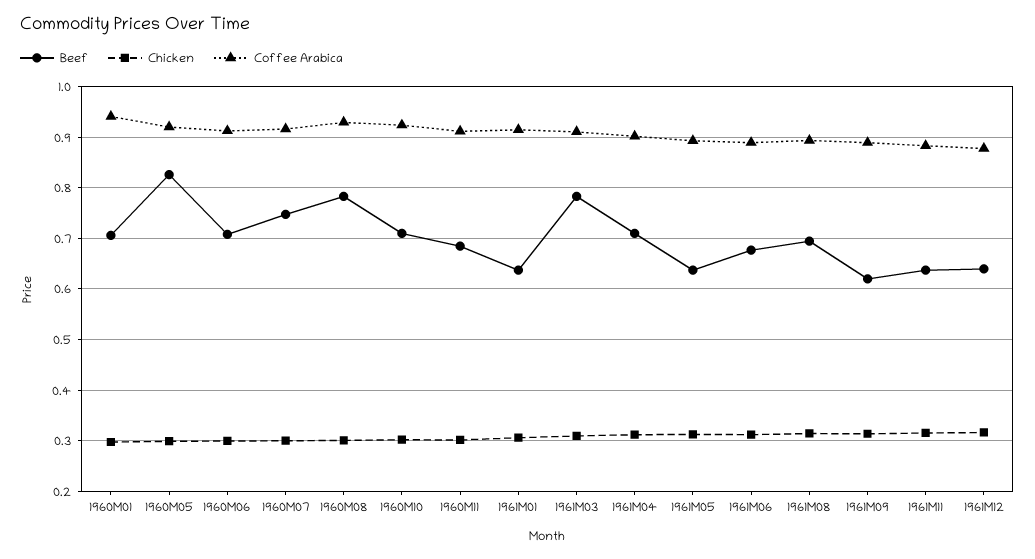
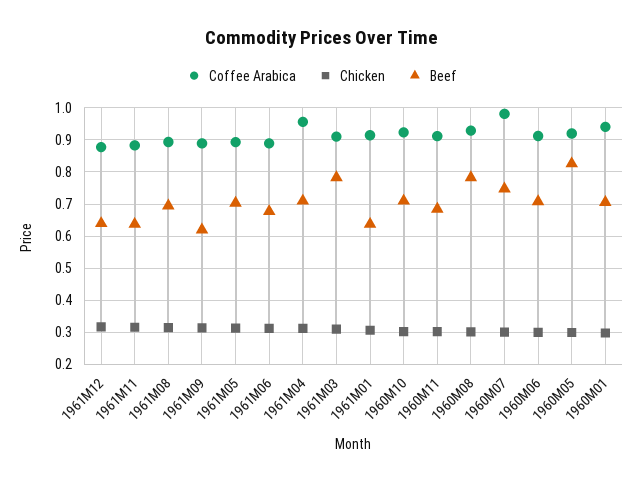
  {
    "Beef": {
      "1960M01": 0.7,
      "1960M05": 0.82,
      "1960M06": 0.7,
      "1960M07": 0.74,
      "1960M08": 0.78,
      "1960M10": 0.7,
      "1960M11": 0.68,
      "1961M01": 0.64,
      "1961M03": 0.78,
      "1961M04": 0.7,
-     "1961M05": 0.64,
+     "1961M05": 0.7,
      "1961M06": 0.68,
      "1961M08": 0.7,
      "1961M09": 0.62,
      "1961M11": 0.64,
      "1961M12": 0.64
    },
    "Chicken": {
      "1960M01": 0.3,
      "1960M05": 0.3,
      "1960M06": 0.3,
      "1960M07": 0.3,
      "1960M08": 0.3,
      "1960M10": 0.3,
      "1960M11": 0.3,
      "1961M01": 0.3,
      "1961M03": 0.3,
      "1961M04": 0.32,
      "1961M05": 0.32,
      "1961M06": 0.32,
      "1961M08": 0.32,
      "1961M09": 0.32,
      "1961M11": 0.32,
      "1961M12": 0.32
    },
    "Coffee Arabica": {
      "1960M01": 0.94,
      "1960M05": 0.92,
      "1960M06": 0.92,
-     "1960M07": 0.92,
+     "1960M07": 0.98,
      "1960M08": 0.92,
      "1960M10": 0.92,
      "1960M11": 0.92,
      "1961M01": 0.92,
      "1961M03": 0.92,
-     "1961M04": 0.9,
+     "1961M04": 0.96,
      "1961M05": 0.9,
      "1961M06": 0.88,
      "1961M08": 0.9,
      "1961M09": 0.88,
      "1961M11": 0.88,
      "1961M12": 0.88
    }
  }

